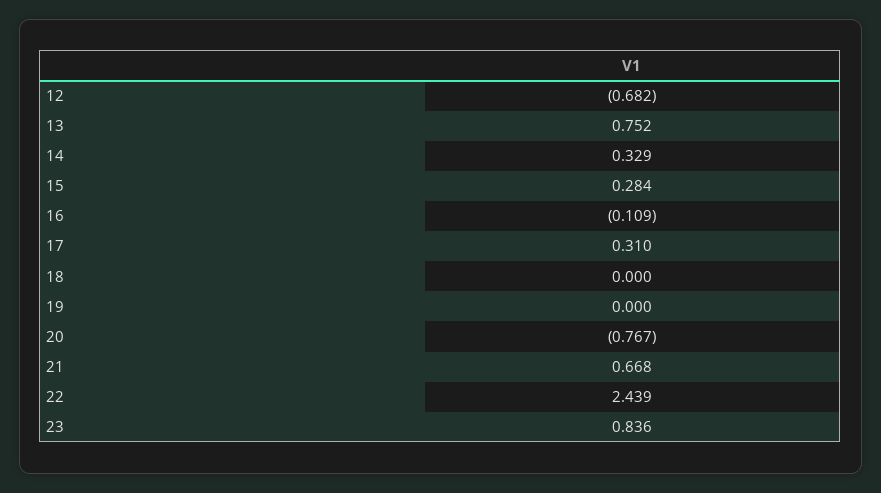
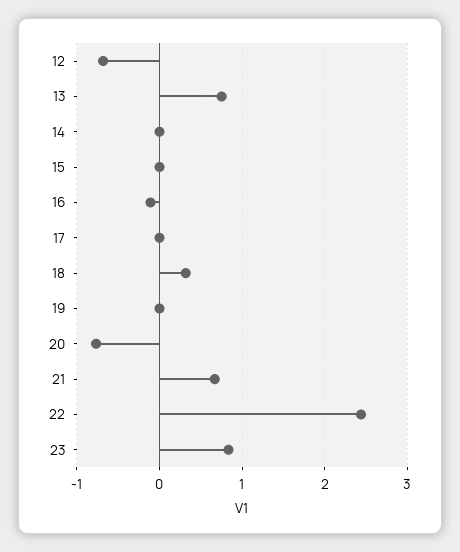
  {
    "12": -0.682,
    "13": 0.752,
-   "14": 0.329,
+   "14": 0,
-   "15": 0.284,
+   "15": 0,
    "16": -0.109,
-   "17": 0.31,
+   "17": 0,
-   "18": 0,
+   "18": 0.3,
    "19": 0,
    "20": -0.767,
    "21": 0.668,
    "22": 2.439,
    "23": 0.836
  }

